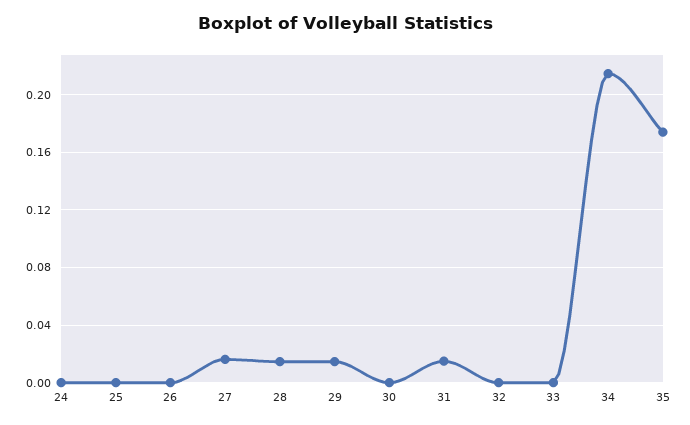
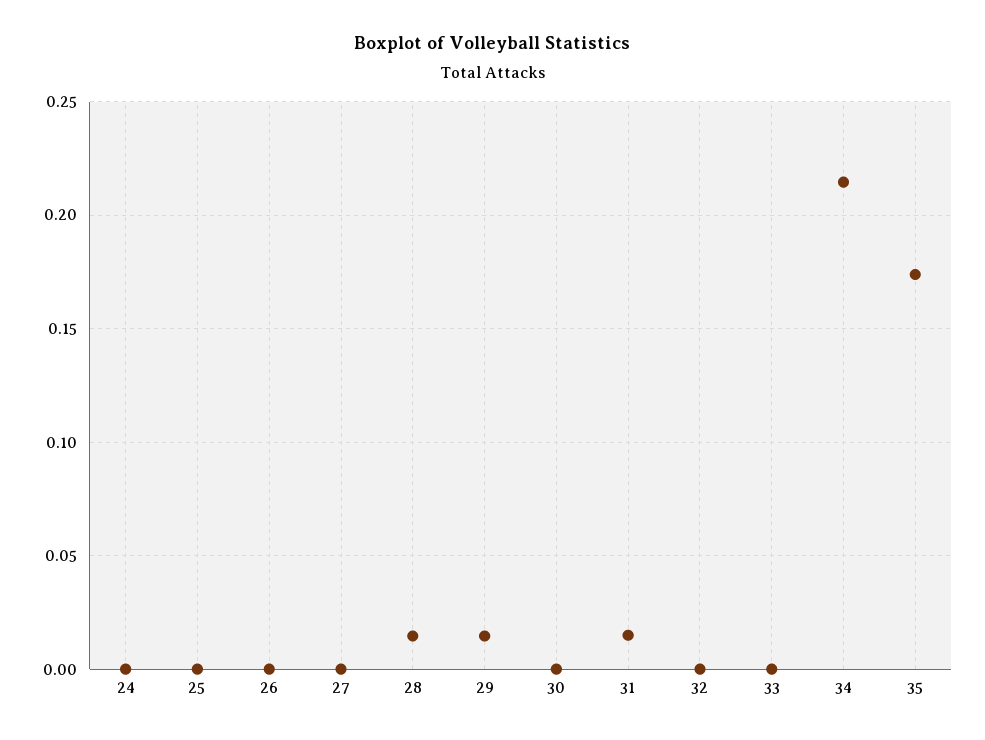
  {
    "24": 0,
    "25": 0,
    "26": 0,
-   "27": 0.015,
+   "27": 0,
    "28": 0.015,
    "29": 0.015,
    "30": 0,
    "31": 0.015,
    "32": 0,
    "33": 0,
    "34": 0.215,
    "35": 0.175
  }

